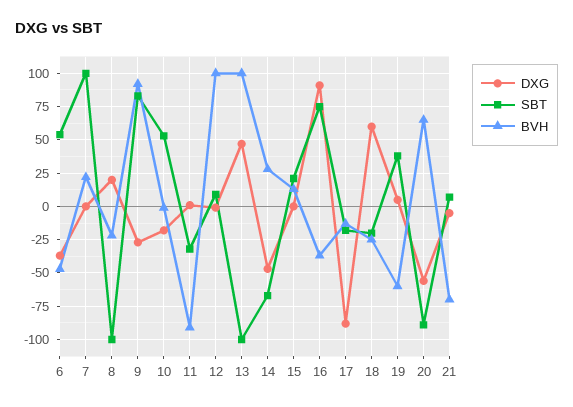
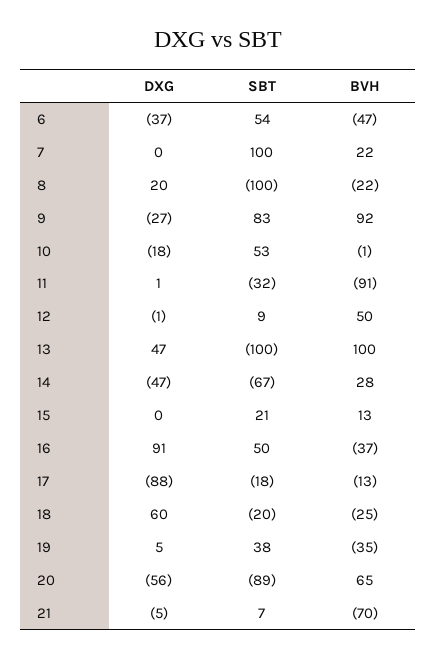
  {
    "DXG": {
      "6": -37,
      "7": 0,
      "8": 20,
      "9": -27,
      "10": -18,
      "11": 1,
      "12": -1,
      "13": 47,
      "14": -47,
      "15": 0,
      "16": 91,
      "17": -88,
      "18": 60,
      "19": 5,
      "20": -56,
      "21": -5
    },
    "SBT": {
      "6": 54,
      "7": 100,
      "8": -100,
      "9": 83,
      "10": 53,
      "11": -32,
      "12": 9,
      "13": -100,
      "14": -67,
      "15": 21,
-     "16": 75,
+     "16": 50,
      "17": -18,
      "18": -20,
      "19": 38,
      "20": -89,
      "21": 7
    },
    "BVH": {
      "6": -47,
      "7": 22,
      "8": -22,
      "9": 92,
      "10": -1,
      "11": -91,
-     "12": 100,
+     "12": 50,
      "13": 100,
      "14": 28,
      "15": 13,
      "16": -37,
      "17": -13,
      "18": -25,
-     "19": -60,
+     "19": -35,
      "20": 65,
      "21": -70
    }
  }

